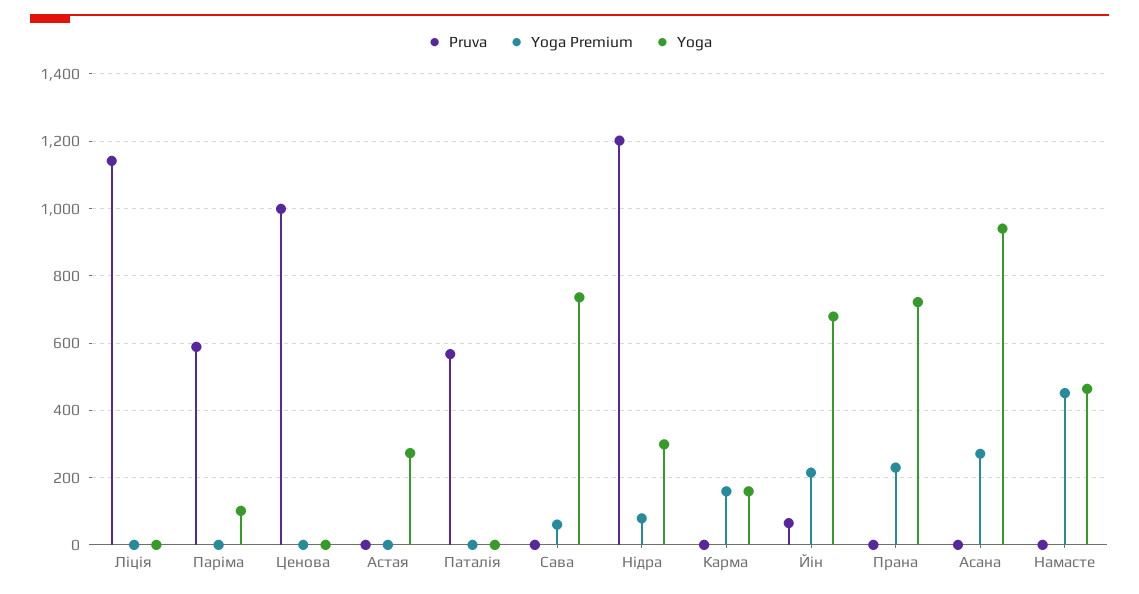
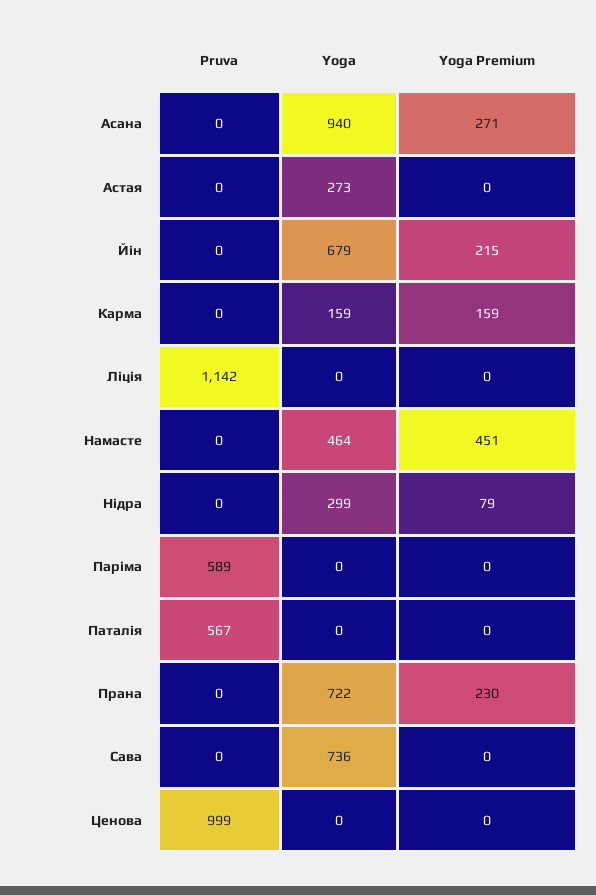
  {
    "Pruva": {
      "Ліція": 1142,
      "Паріма": 589,
      "Ценова": 999,
      "Астая": 0,
      "Паталія": 567,
      "Сава": 0,
-     "Нідра": 1200,
+     "Нідра": 0,
      "Карма": 0,
-     "Йін": 60,
+     "Йін": 0,
      "Прана": 0,
      "Асана": 0,
      "Намасте": 0
    },
    "Yoga Premium": {
      "Ліція": 0,
      "Паріма": 0,
      "Ценова": 0,
      "Астая": 0,
      "Паталія": 0,
-     "Сава": 60,
+     "Сава": 0,
      "Нідра": 79,
      "Карма": 159,
      "Йін": 215,
      "Прана": 230,
      "Асана": 271,
      "Намасте": 451
    },
    "Yoga": {
      "Ліція": 0,
-     "Паріма": 100,
+     "Паріма": 0,
      "Ценова": 0,
      "Астая": 273,
      "Паталія": 0,
      "Сава": 736,
      "Нідра": 299,
      "Карма": 159,
      "Йін": 679,
      "Прана": 722,
      "Асана": 940,
      "Намасте": 464
    }
  }

